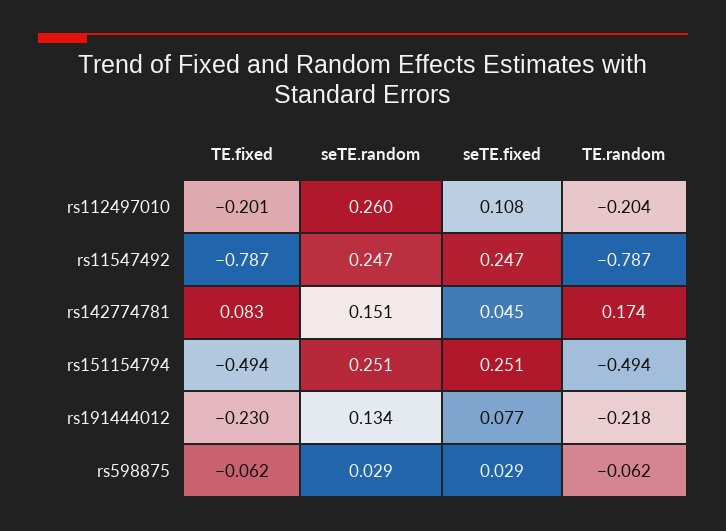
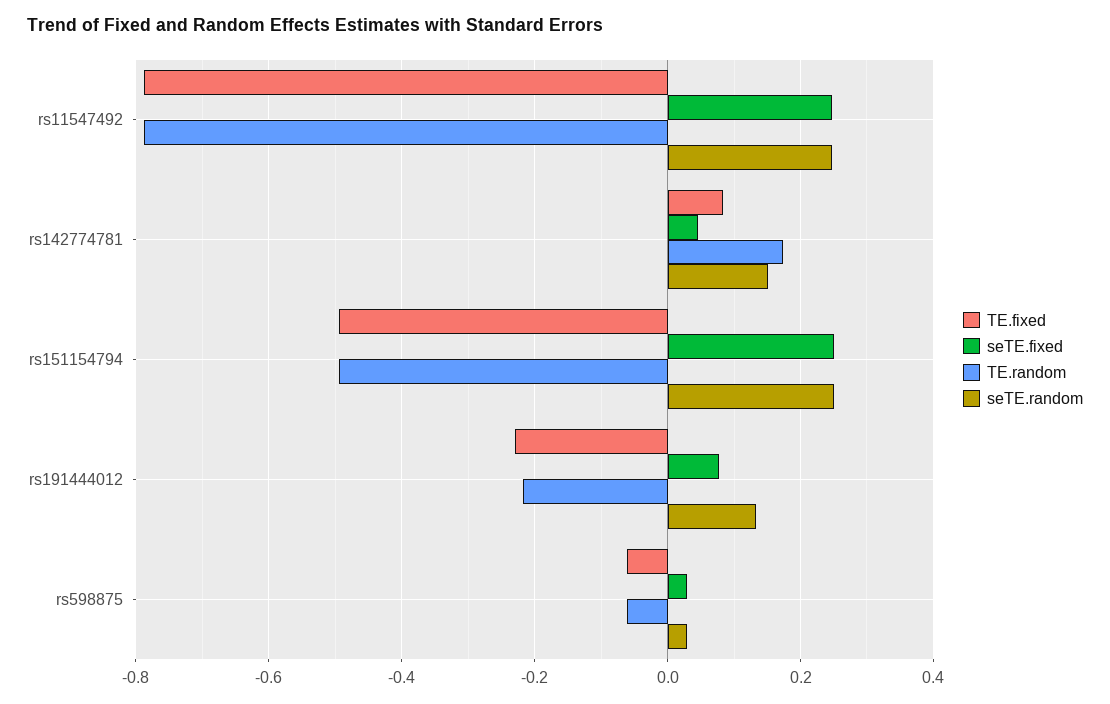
  {
    "TE.fixed": {
-     "rs112497010": -0.201,
      "rs11547492": -0.787,
      "rs142774781": 0.083,
      "rs151154794": -0.494,
      "rs191444012": -0.23,
      "rs598875": -0.062
    },
    "seTE.random": {
-     "rs112497010": 0.26,
      "rs11547492": 0.247,
      "rs142774781": 0.151,
      "rs151154794": 0.251,
      "rs191444012": 0.134,
      "rs598875": 0.029
    },
    "seTE.fixed": {
-     "rs112497010": 0.108,
      "rs11547492": 0.247,
      "rs142774781": 0.045,
      "rs151154794": 0.251,
      "rs191444012": 0.077,
      "rs598875": 0.029
    },
    "TE.random": {
-     "rs112497010": -0.204,
      "rs11547492": -0.787,
      "rs142774781": 0.174,
      "rs151154794": -0.494,
      "rs191444012": -0.218,
      "rs598875": -0.062
    }
  }

